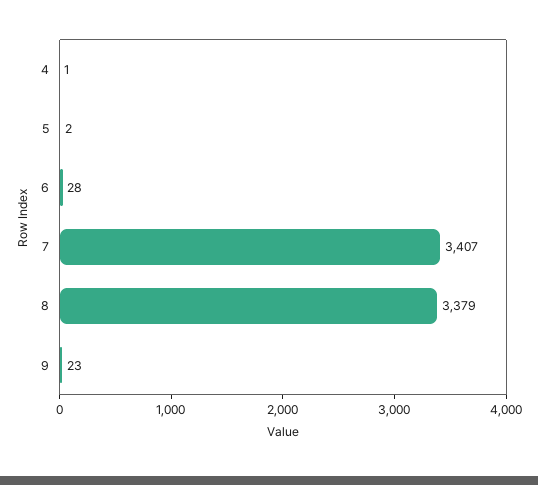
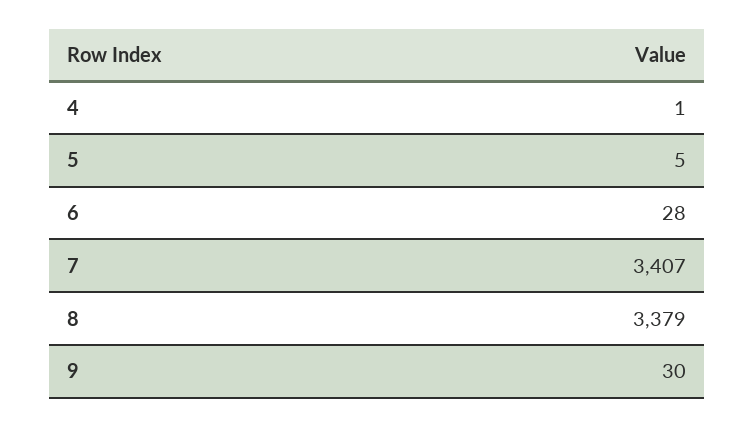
  {
    "4": 1,
-   "5": 2,
+   "5": 5,
    "6": 28,
    "7": 3407,
    "8": 3379,
-   "9": 23
+   "9": 30
  }

